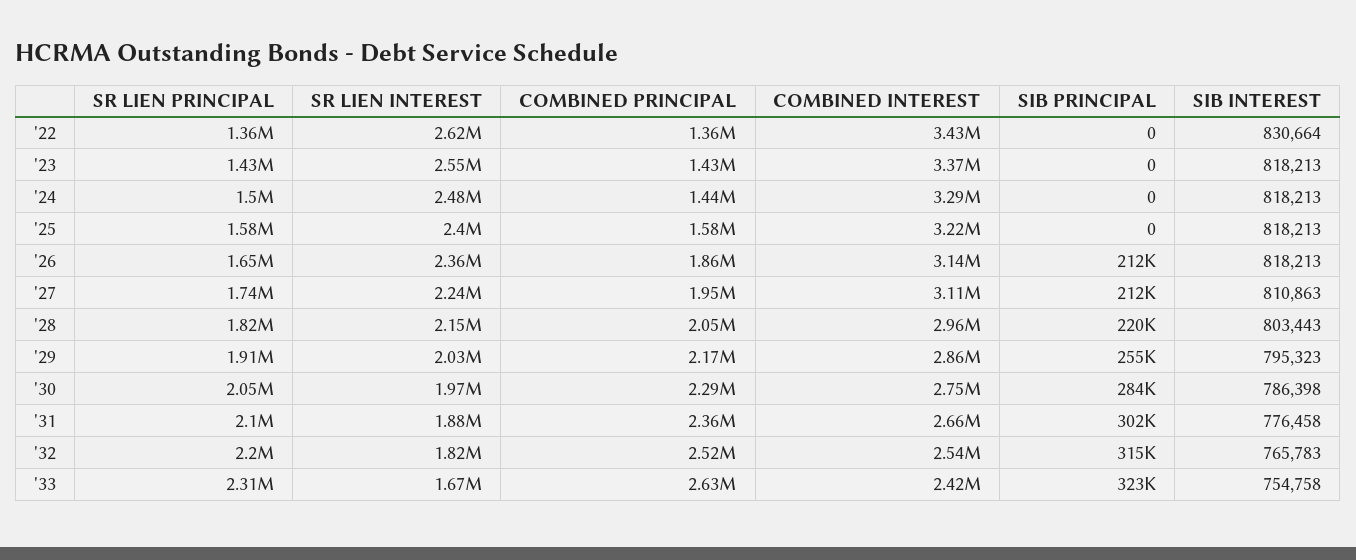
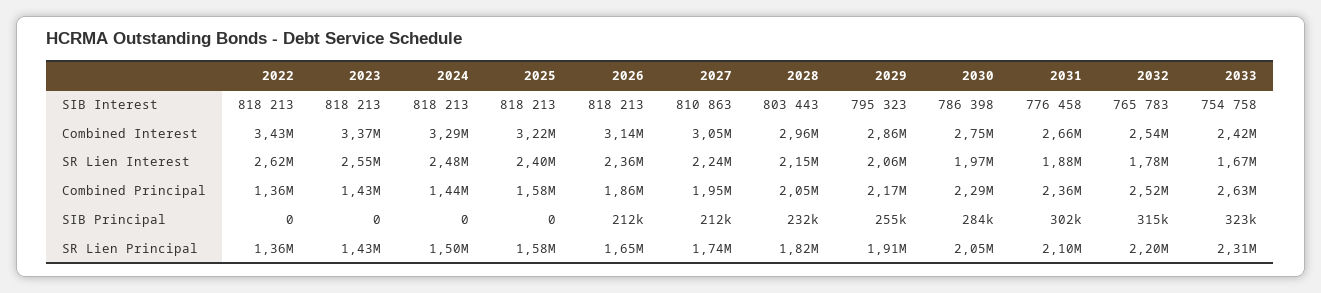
  {
    "SR LIEN PRINCIPAL": {
      "'22": 1360000,
      "'23": 1430000,
      "'24": 1500000,
      "'25": 1580000,
      "'26": 1650000,
      "'27": 1740000,
      "'28": 1820000,
      "'29": 1910000,
      "'30": 2050000,
      "'31": 2100000,
      "'32": 2200000,
      "'33": 2310000
    },
    "SR LIEN INTEREST": {
      "'22": 2620000,
      "'23": 2550000,
      "'24": 2480000,
      "'25": 2400000,
      "'26": 2360000,
      "'27": 2240000,
      "'28": 2150000,
-     "'29": 2030000,
+     "'29": 2060000,
      "'30": 1970000,
      "'31": 1880000,
-     "'32": 1820000,
+     "'32": 1780000,
      "'33": 1670000
    },
    "COMBINED PRINCIPAL": {
      "'22": 1360000,
      "'23": 1430000,
      "'24": 1440000,
      "'25": 1580000,
      "'26": 1860000,
      "'27": 1950000,
      "'28": 2050000,
      "'29": 2170000,
      "'30": 2290000,
      "'31": 2360000,
      "'32": 2520000,
      "'33": 2630000
    },
    "COMBINED INTEREST": {
      "'22": 3430000,
      "'23": 3370000,
      "'24": 3290000,
      "'25": 3220000,
      "'26": 3140000,
-     "'27": 3110000,
+     "'27": 3050000,
      "'28": 2960000,
      "'29": 2860000,
      "'30": 2750000,
      "'31": 2660000,
      "'32": 2540000,
      "'33": 2420000
    },
    "SIB PRINCIPAL": {
      "'22": 0,
      "'23": 0,
      "'24": 0,
      "'25": 0,
      "'26": 212000,
      "'27": 212000,
-     "'28": 220000,
+     "'28": 232000,
      "'29": 255000,
      "'30": 284000,
      "'31": 302000,
      "'32": 315000,
      "'33": 323000
    },
    "SIB INTEREST": {
-     "'22": 830664,
+     "'22": 818213,
      "'23": 818213,
      "'24": 818213,
      "'25": 818213,
      "'26": 818213,
      "'27": 810863,
      "'28": 803443,
      "'29": 795323,
      "'30": 786398,
      "'31": 776458,
      "'32": 765783,
      "'33": 754758
    }
  }

